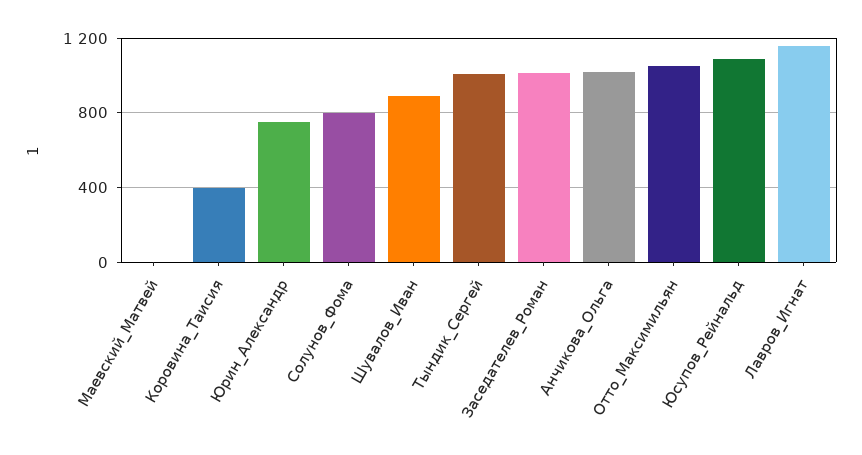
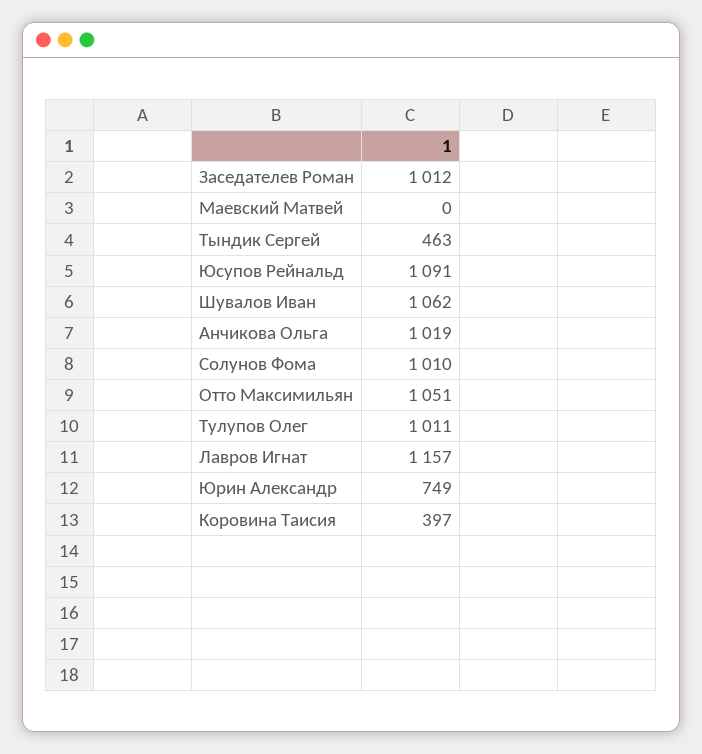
  {
    "Маевский_Матвей": 0,
    "Коровина_Таисия": 397,
    "Юрин_Александр": 749,
-   "Солунов_Фома": 800,
+   "Солунов_Фома": 1010,
-   "Шувалов_Иван": 900,
+   "Шувалов_Иван": 1062,
-   "Тындик_Сергей": 1000,
+   "Тындик_Сергей": 463,
    "Заседателев_Роман": 1012,
    "Анчикова_Ольга": 1019,
    "Отто_Максимильян": 1051,
    "Юсупов_Рейнальд": 1091,
-   "Лавров_Игнат": 1157
+   "Лавров_Игнат": 1157,
+   "Тулупов Олег": 1011
  }

